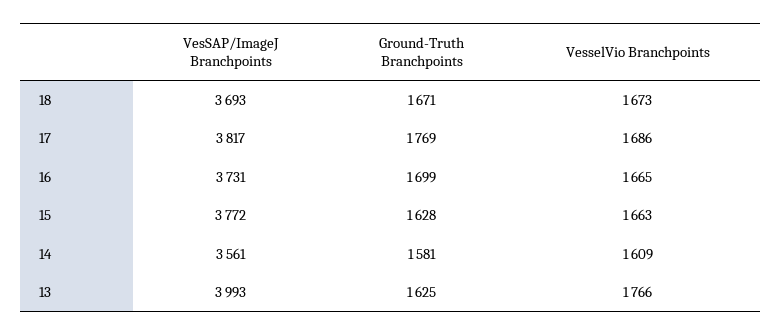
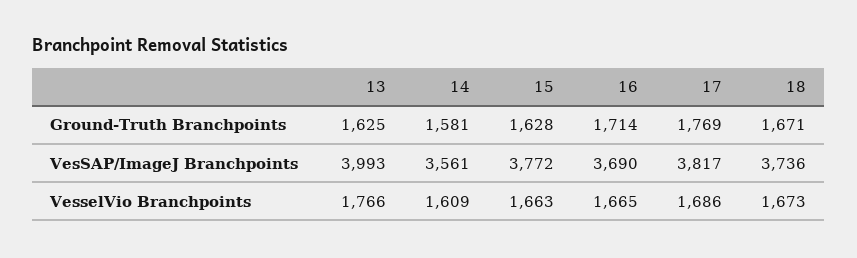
  {
    "VesSAP/ImageJ Branchpoints": {
-     "18": 3693,
+     "18": 3736,
      "17": 3817,
-     "16": 3731,
+     "16": 3690,
      "15": 3772,
      "14": 3561,
      "13": 3993
    },
    "Ground-Truth Branchpoints": {
      "18": 1671,
      "17": 1769,
-     "16": 1699,
+     "16": 1714,
      "15": 1628,
      "14": 1581,
      "13": 1625
    },
    "VesselVio Branchpoints": {
      "18": 1673,
      "17": 1686,
      "16": 1665,
      "15": 1663,
      "14": 1609,
      "13": 1766
    }
  }

